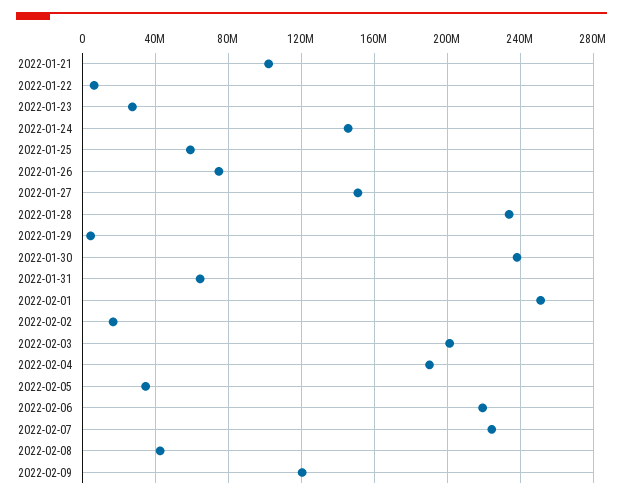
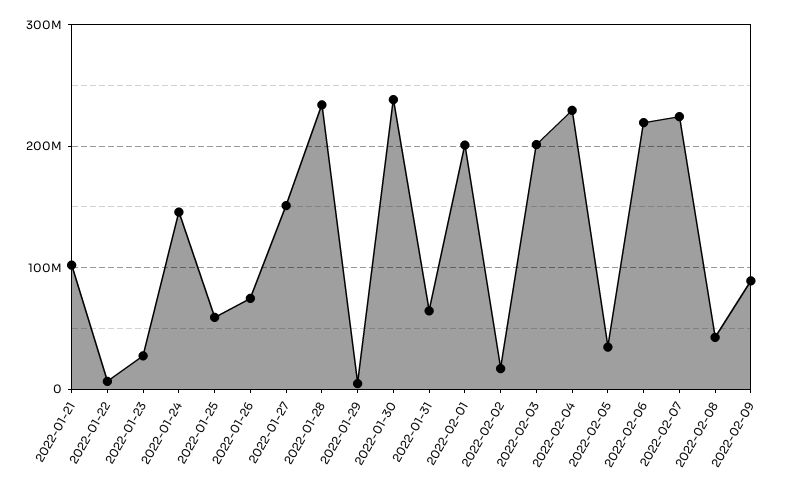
  {
    "2022-01-21": 100000000,
    "2022-01-22": 5000000,
    "2022-01-23": 25000000,
    "2022-01-24": 145000000,
    "2022-01-25": 60000000,
    "2022-01-26": 75000000,
    "2022-01-27": 150000000,
    "2022-01-28": 235000000,
    "2022-01-29": 5000000,
    "2022-01-30": 240000000,
    "2022-01-31": 65000000,
-   "2022-02-01": 250000000,
+   "2022-02-01": 200000000,
    "2022-02-02": 15000000,
    "2022-02-03": 200000000,
-   "2022-02-04": 190000000,
+   "2022-02-04": 230000000,
    "2022-02-05": 35000000,
    "2022-02-06": 220000000,
    "2022-02-07": 225000000,
    "2022-02-08": 45000000,
-   "2022-02-09": 120000000
+   "2022-02-09": 90000000
  }

